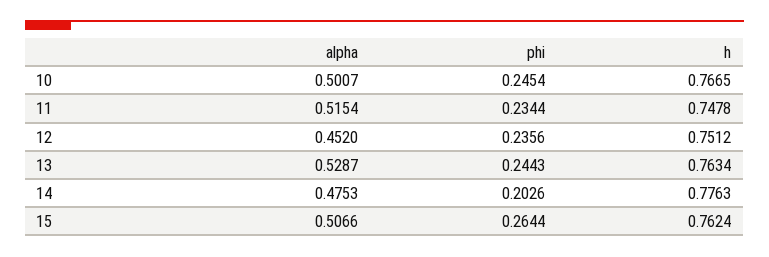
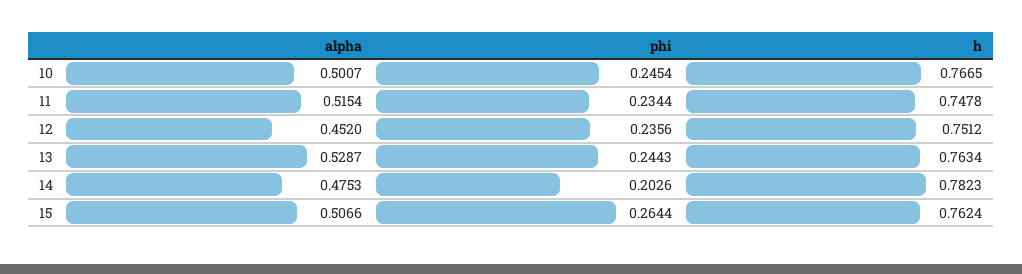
  {
    "alpha": {
      "10": 0.5007,
      "11": 0.5154,
      "12": 0.452,
      "13": 0.5287,
      "14": 0.4753,
      "15": 0.5066
    },
    "phi": {
      "10": 0.2454,
      "11": 0.2344,
      "12": 0.2356,
      "13": 0.2443,
      "14": 0.2026,
      "15": 0.2644
    },
    "h": {
      "10": 0.7665,
      "11": 0.7478,
      "12": 0.7512,
      "13": 0.7634,
-     "14": 0.7763,
+     "14": 0.7823,
      "15": 0.7624
    }
  }

